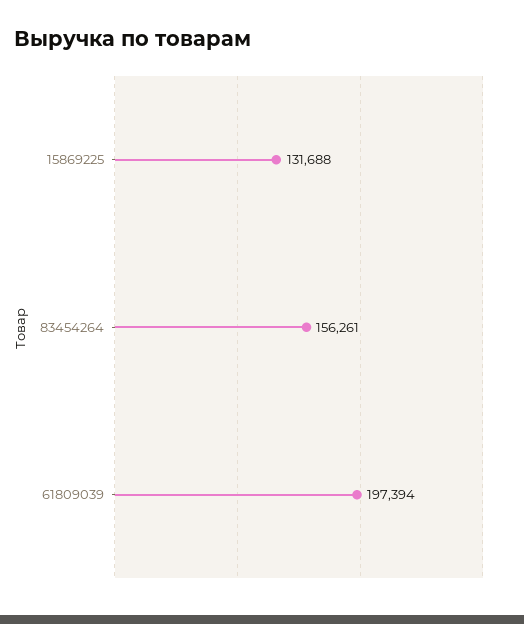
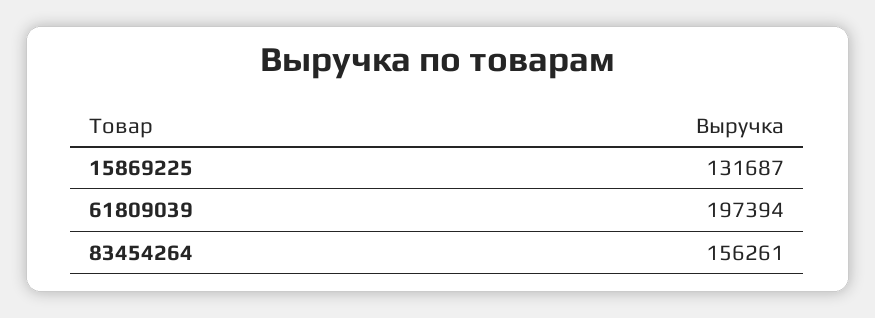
  {
-   "15869225": 131688,
+   "15869225": 131687,
    "83454264": 156261,
    "61809039": 197394
  }

